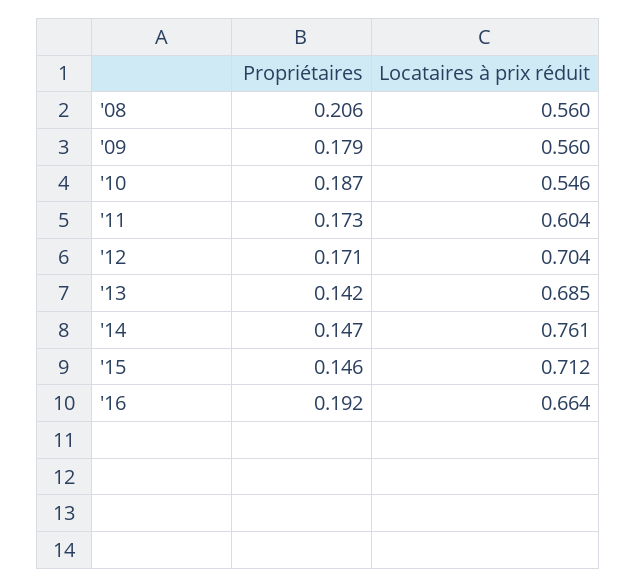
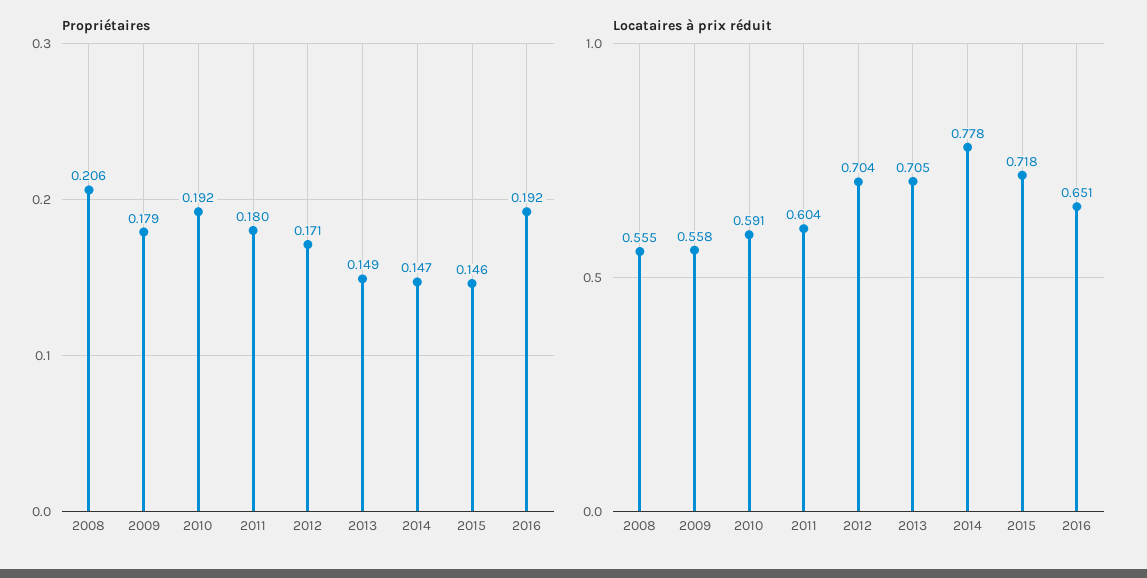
  {
    "Propriétaires": {
      "'08": 0.206,
      "'09": 0.179,
-     "'10": 0.187,
+     "'10": 0.192,
-     "'11": 0.173,
+     "'11": 0.18,
      "'12": 0.171,
-     "'13": 0.142,
+     "'13": 0.149,
      "'14": 0.147,
      "'15": 0.146,
      "'16": 0.192
    },
    "Locataires à prix réduit": {
-     "'08": 0.56,
+     "'08": 0.555,
-     "'09": 0.56,
+     "'09": 0.558,
-     "'10": 0.546,
+     "'10": 0.591,
      "'11": 0.604,
      "'12": 0.704,
-     "'13": 0.685,
+     "'13": 0.705,
-     "'14": 0.761,
+     "'14": 0.778,
-     "'15": 0.712,
+     "'15": 0.718,
-     "'16": 0.664
+     "'16": 0.651
    }
  }

